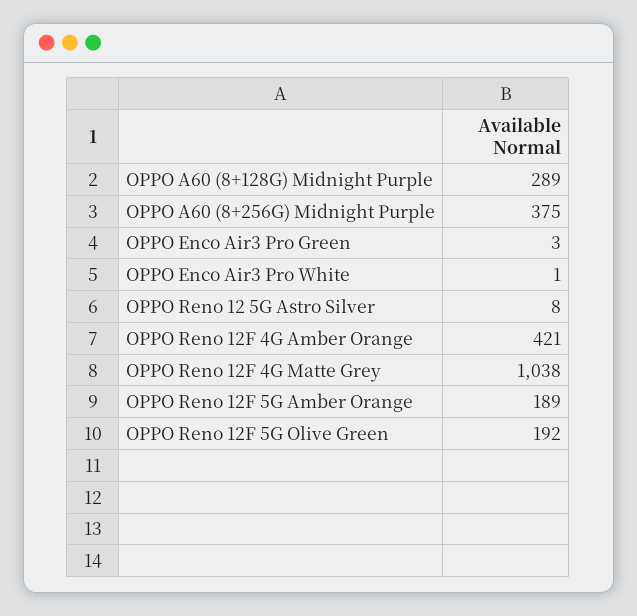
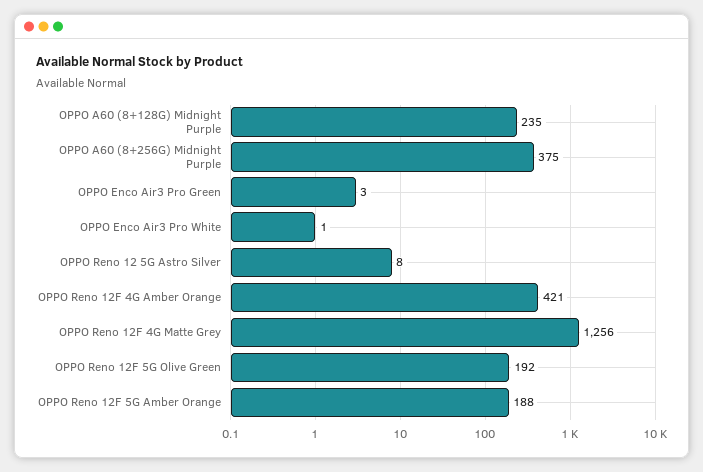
  {
-   "OPPO A60 (8+128G) Midnight Purple": 289,
+   "OPPO A60 (8+128G) Midnight Purple": 235,
    "OPPO A60 (8+256G) Midnight Purple": 375,
    "OPPO Enco Air3 Pro Green": 3,
    "OPPO Enco Air3 Pro White": 1,
    "OPPO Reno 12 5G Astro Silver": 8,
    "OPPO Reno 12F 4G Amber Orange": 421,
-   "OPPO Reno 12F 4G Matte Grey": 1038,
+   "OPPO Reno 12F 4G Matte Grey": 1256,
-   "OPPO Reno 12F 5G Amber Orange": 189,
+   "OPPO Reno 12F 5G Amber Orange": 188,
    "OPPO Reno 12F 5G Olive Green": 192
  }

